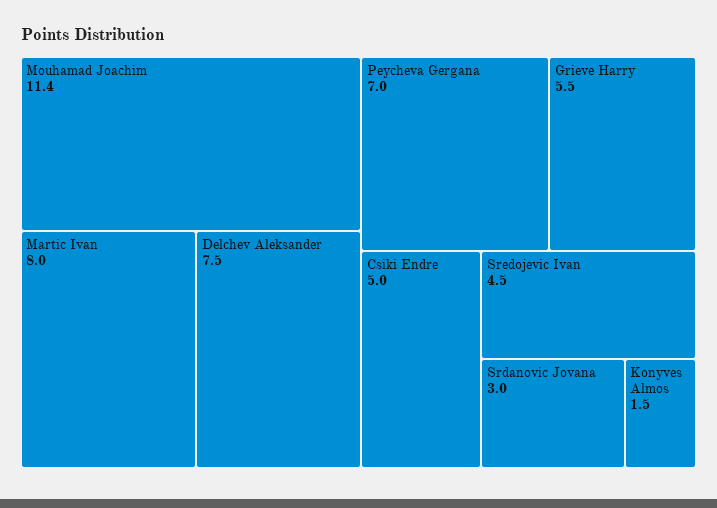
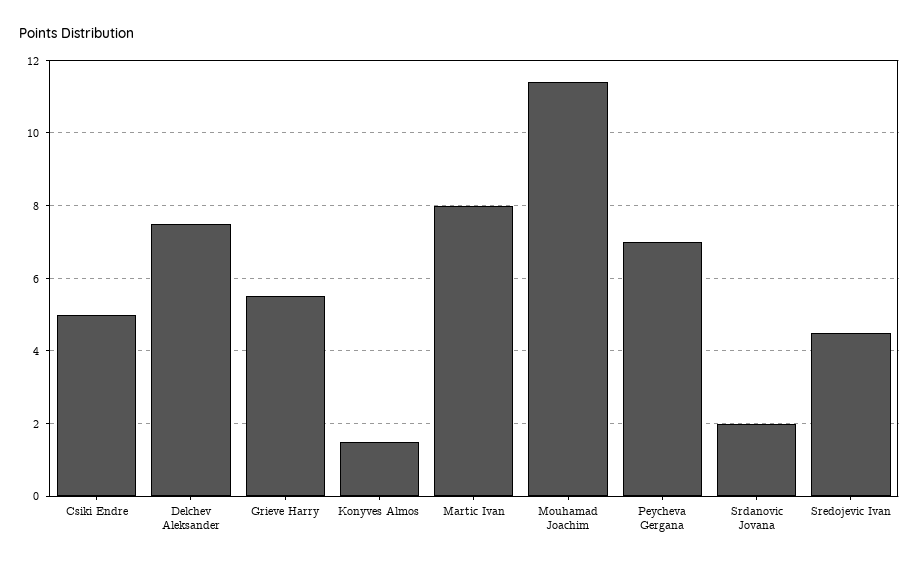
  {
    "Mouhamad Joachim": 11.4,
    "Martic Ivan": 8,
    "Delchev Aleksander": 7.5,
    "Peycheva Gergana": 7,
    "Grieve Harry": 5.5,
    "Csiki Endre": 5,
    "Sredojevic Ivan": 4.5,
-   "Srdanovic Jovana": 3,
+   "Srdanovic Jovana": 2,
    "Konyves Almos": 1.5
  }

